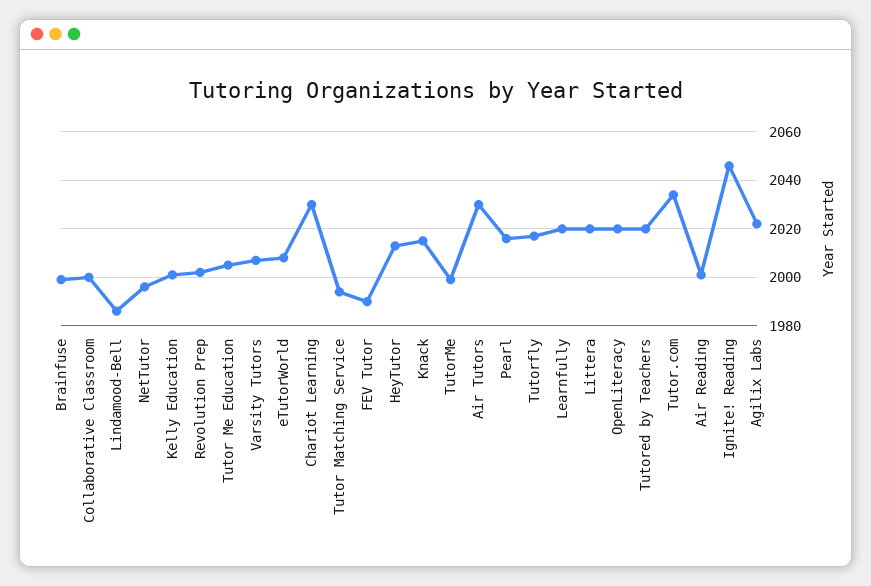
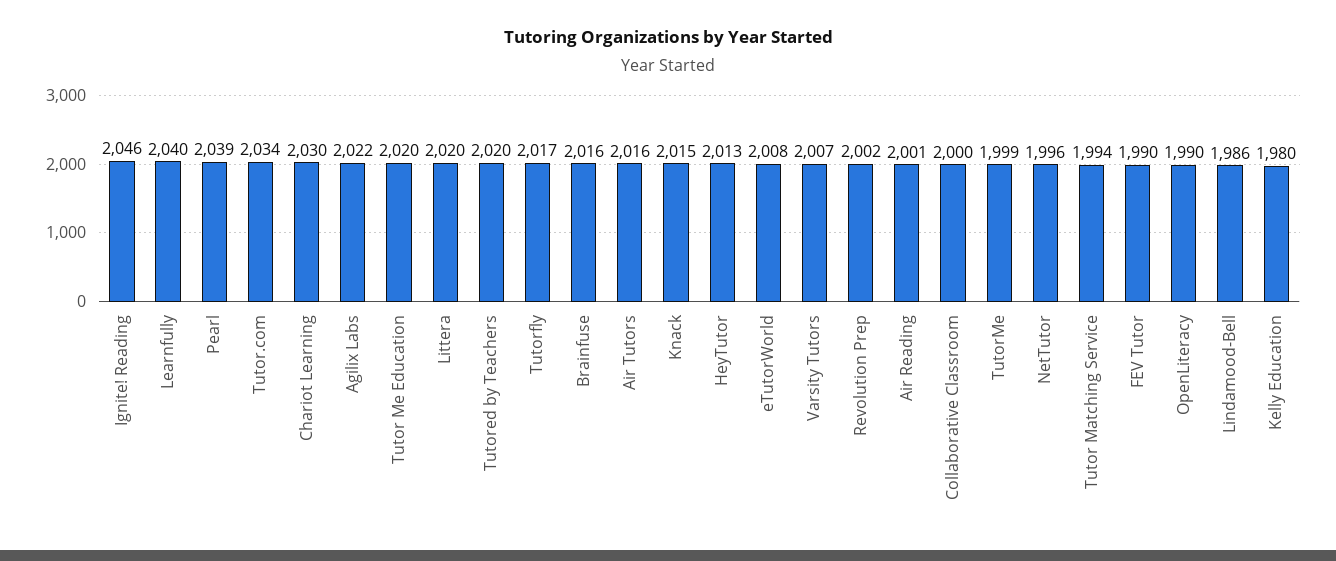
  {
-   "Brainfuse": 2000,
+   "Brainfuse": 2016,
    "Collaborative Classroom": 2000,
    "Lindamood-Bell": 1986,
    "NetTutor": 1996,
-   "Kelly Education": 2000,
+   "Kelly Education": 1980,
    "Revolution Prep": 2002,
-   "Tutor Me Education": 2005,
+   "Tutor Me Education": 2020,
    "Varsity Tutors": 2007,
    "eTutorWorld": 2008,
    "Chariot Learning": 2030,
    "Tutor Matching Service": 1994,
    "FEV Tutor": 1990,
    "HeyTutor": 2013,
    "Knack": 2015,
    "TutorMe": 1999,
-   "Air Tutors": 2030,
+   "Air Tutors": 2016,
-   "Pearl": 2015,
+   "Pearl": 2039,
    "Tutorfly": 2017,
-   "Learnfully": 2020,
+   "Learnfully": 2040,
    "Littera": 2020,
-   "OpenLiteracy": 2020,
+   "OpenLiteracy": 1990,
    "Tutored by Teachers": 2020,
    "Tutor.com": 2034,
    "Air Reading": 2001,
    "Ignite! Reading": 2046,
    "Agilix Labs": 2022
  }

